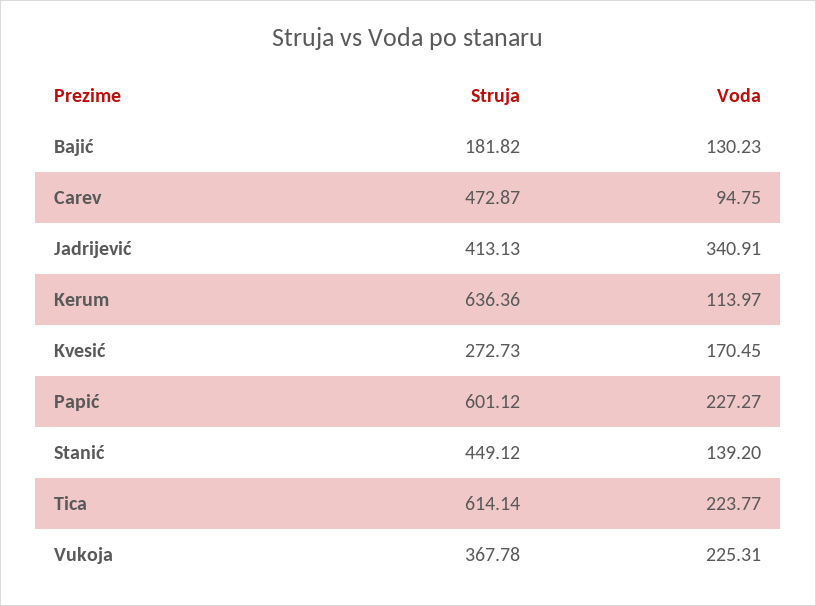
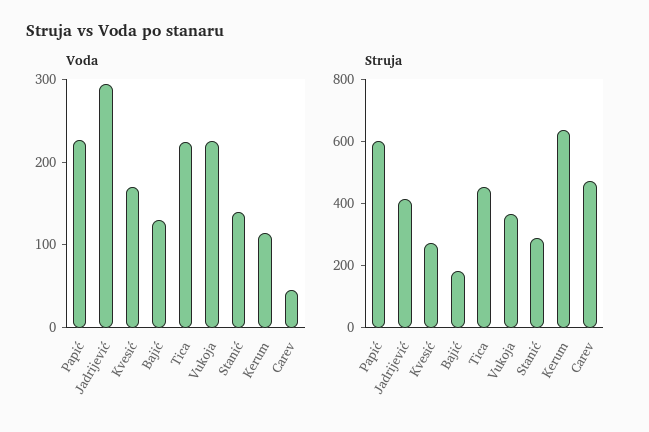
  {
    "Struja": {
      "Bajić": 181.82,
      "Carev": 472.87,
      "Jadrijević": 413.13,
      "Kerum": 636.36,
      "Kvesić": 272.73,
      "Papić": 601.12,
-     "Stanić": 449.12,
+     "Stanić": 300,
-     "Tica": 614.14,
+     "Tica": 450,
      "Vukoja": 367.78
    },
    "Voda": {
      "Bajić": 130.23,
-     "Carev": 94.75,
+     "Carev": 40,
-     "Jadrijević": 340.91,
+     "Jadrijević": 300,
      "Kerum": 113.97,
      "Kvesić": 170.45,
      "Papić": 227.27,
      "Stanić": 139.2,
      "Tica": 223.77,
      "Vukoja": 225.31
    }
  }

